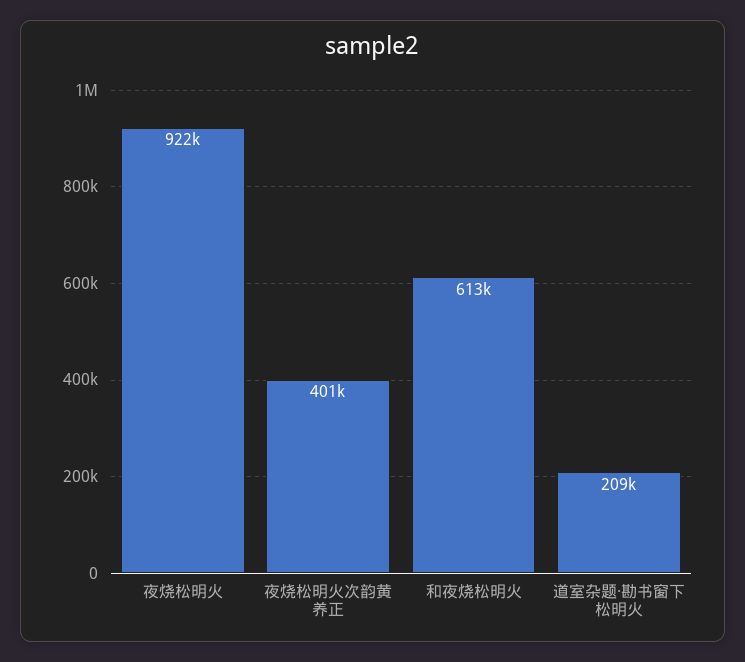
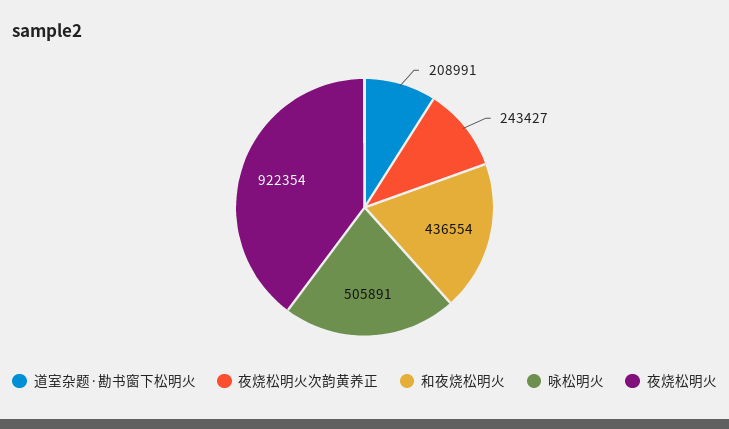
  {
    "夜烧松明火": 922354,
-   "夜烧松明火次韵黄养正": 401000,
+   "夜烧松明火次韵黄养正": 243427,
-   "和夜烧松明火": 613000,
+   "和夜烧松明火": 436554,
-   "道室杂题·勘书窗下松明火": 208991
+   "道室杂题·勘书窗下松明火": 208991,
+   "咏松明火": 505891
  }

